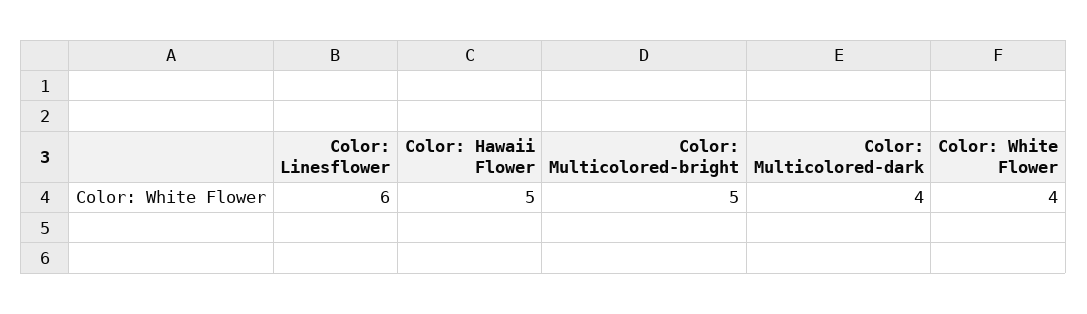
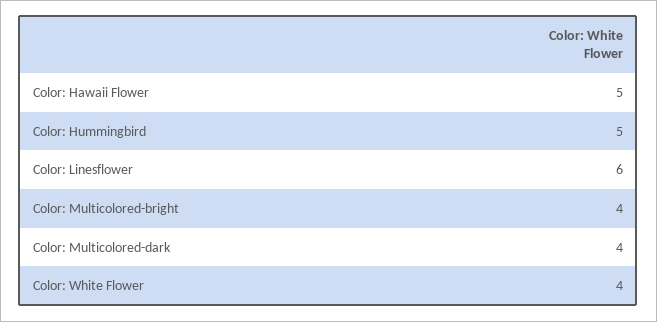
  {
    "Color: Linesflower": 6,
    "Color: Hawaii Flower": 5,
-   "Color: Multicolored-bright": 5,
+   "Color: Multicolored-bright": 4,
    "Color: Multicolored-dark": 4,
-   "Color: White Flower": 4
+   "Color: White Flower": 4,
+   "Color: Hummingbird": 5
  }

